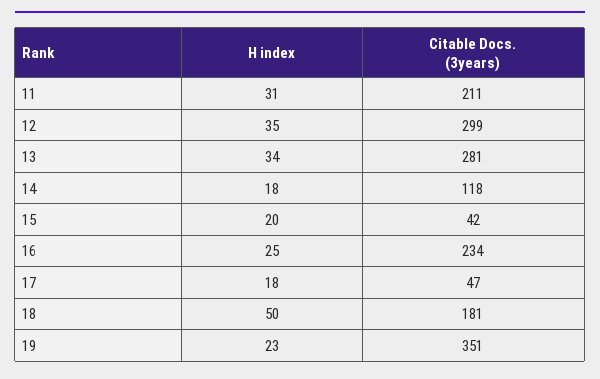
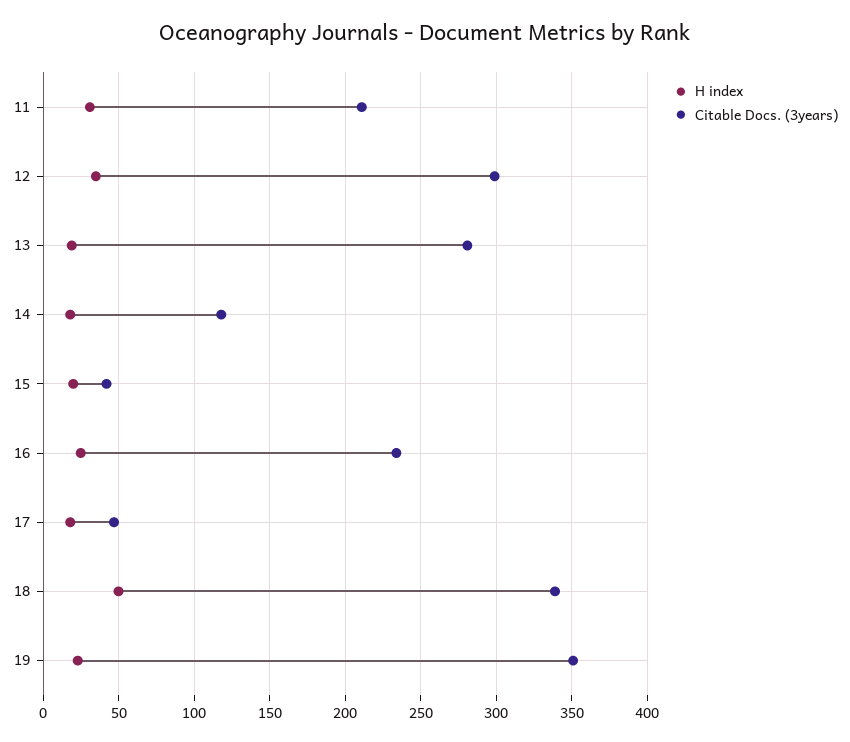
  {
    "H index": {
      "11": 31,
      "12": 35,
-     "13": 34,
+     "13": 20,
      "14": 18,
      "15": 20,
      "16": 25,
      "17": 18,
      "18": 50,
      "19": 23
    },
    "Citable Docs. (3years)": {
      "11": 211,
      "12": 299,
      "13": 281,
      "14": 118,
      "15": 42,
      "16": 234,
      "17": 47,
-     "18": 181,
+     "18": 340,
      "19": 351
    }
  }

